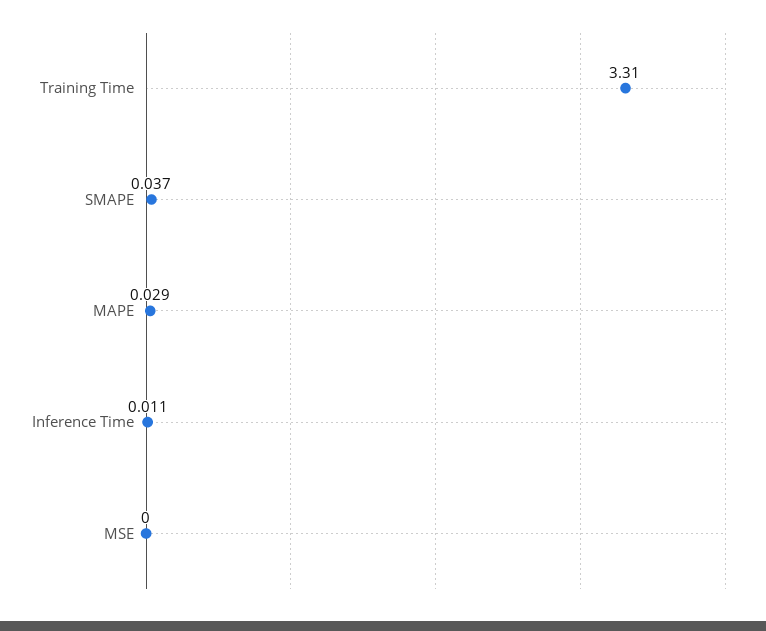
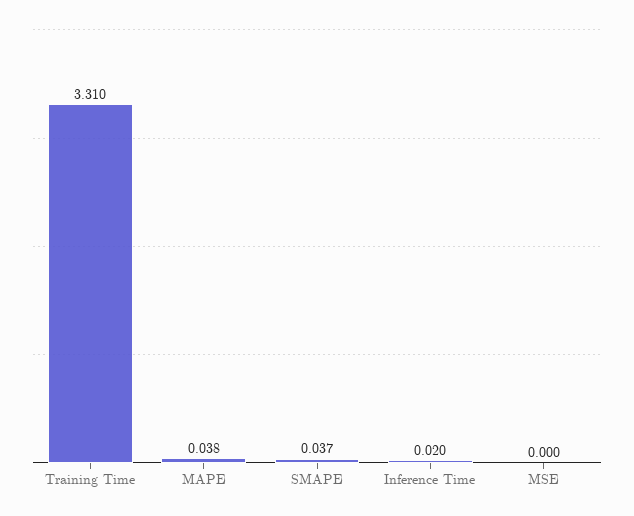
  {
    "Training Time": 3.31,
    "SMAPE": 0.037,
-   "MAPE": 0.029,
+   "MAPE": 0.038,
-   "Inference Time": 0.011,
+   "Inference Time": 0.02,
    "MSE": 0
  }

